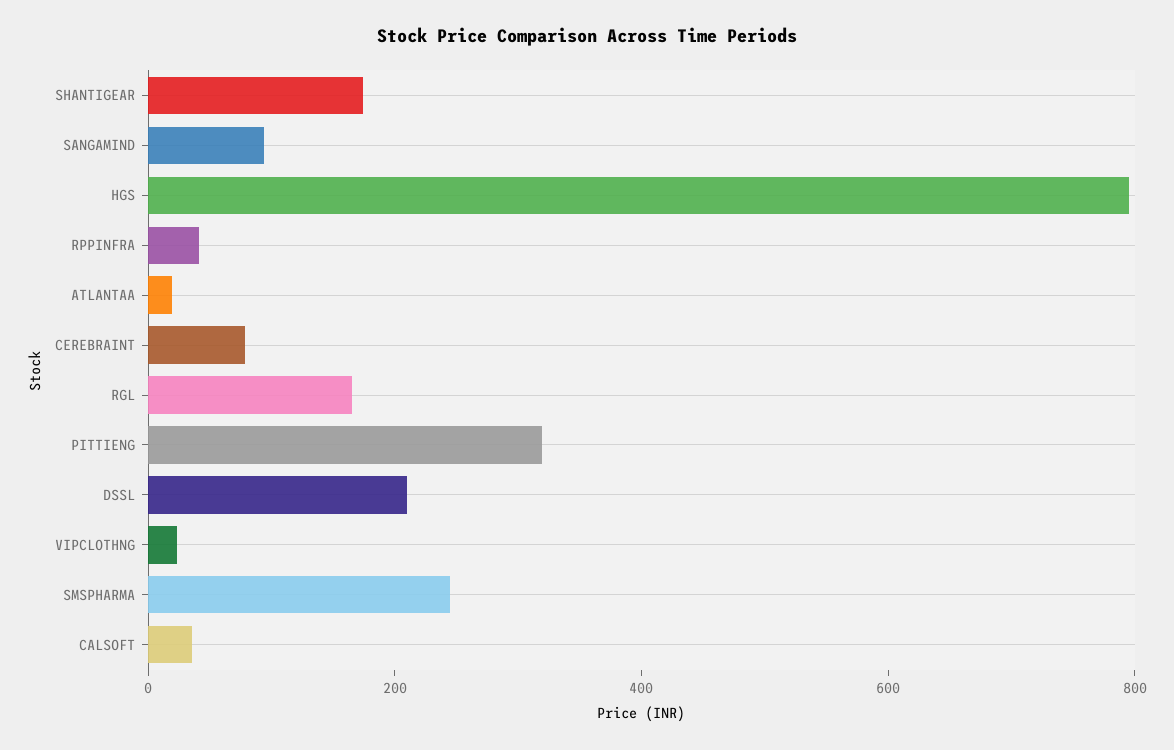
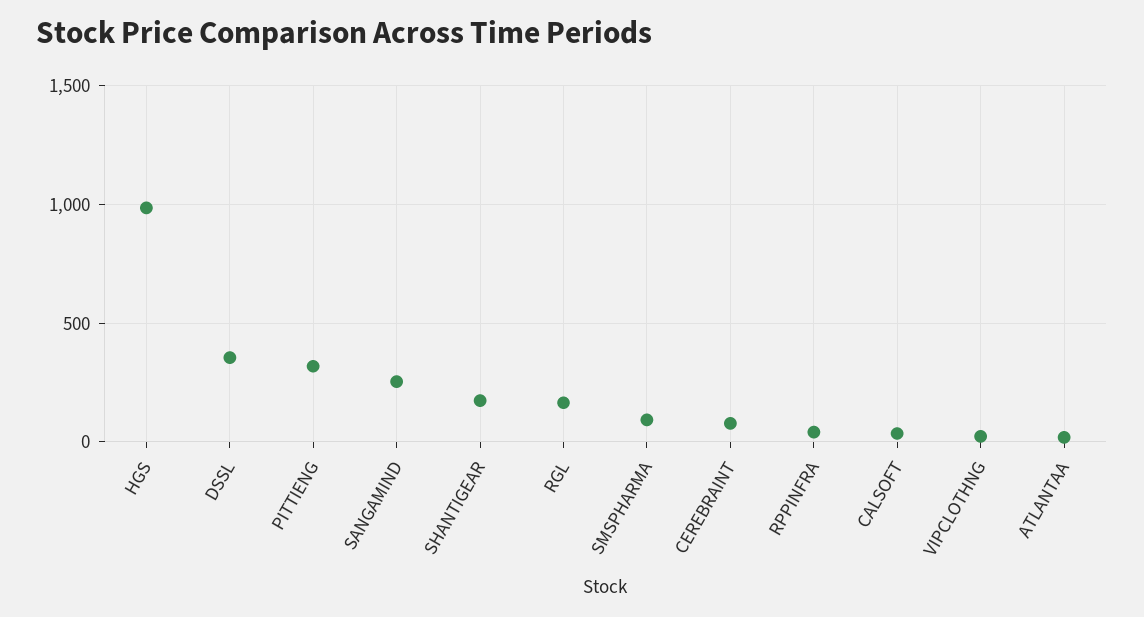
  {
    "SHANTIGEAR": 150,
-   "SANGAMIND": 100,
+   "SANGAMIND": 250,
-   "HGS": 800,
+   "HGS": 1000,
    "RPPINFRA": 50,
    "ATLANTAA": 0,
    "CEREBRAINT": 100,
    "RGL": 150,
    "PITTIENG": 300,
-   "DSSL": 200,
+   "DSSL": 350,
    "VIPCLOTHNG": 0,
-   "SMSPHARMA": 250,
+   "SMSPHARMA": 100,
    "CALSOFT": 50
  }

